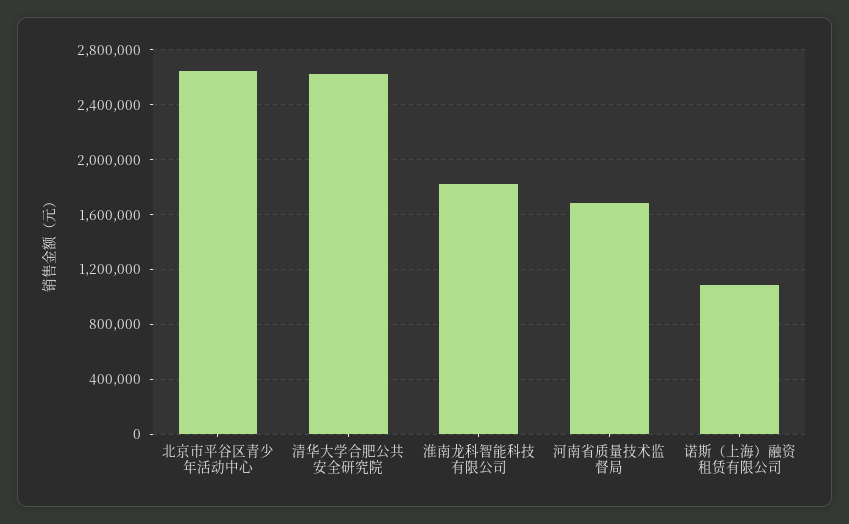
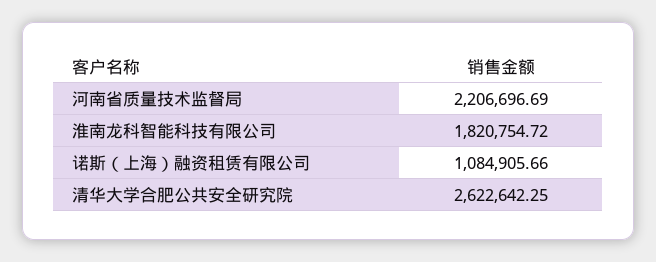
  {
-   "北京市平谷区青少年活动中心": 2650000,
    "清华大学合肥公共安全研究院": 2622642.25,
    "淮南龙科智能科技有限公司": 1820754.72,
-   "河南省质量技术监督局": 1700000,
+   "河南省质量技术监督局": 2206696.69,
    "诺斯（上海）融资租赁有限公司": 1084905.66
  }

